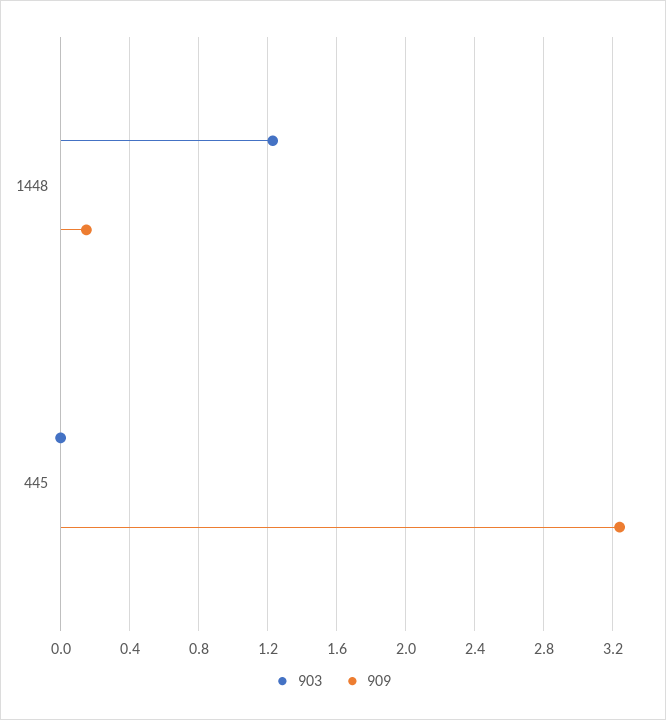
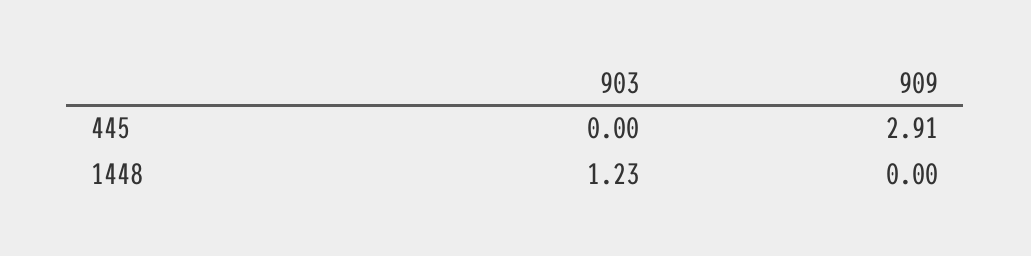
  {
    "903": {
      "1448": 1.23,
      "445": 0
    },
    "909": {
-     "1448": 0.15,
+     "1448": 0,
-     "445": 3.25
+     "445": 2.91
    }
  }

